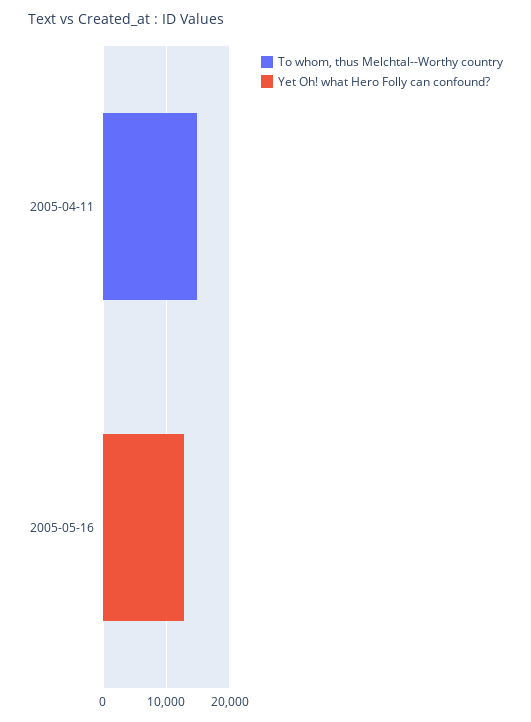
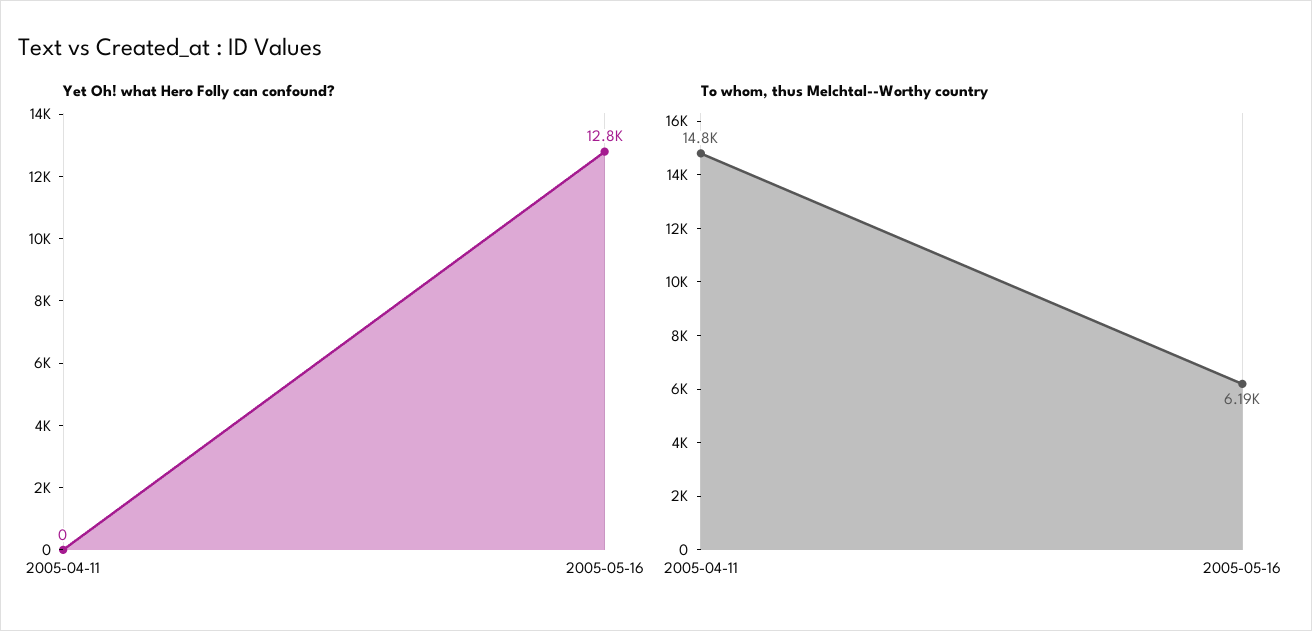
  {
    "To whom, thus Melchtal--Worthy country": {
      "2005-04-11": 14800,
-     "2005-05-16": 0
+     "2005-05-16": 6190
    },
    "Yet Oh! what Hero Folly can confound?": {
      "2005-04-11": 0,
      "2005-05-16": 12800
    }
  }

